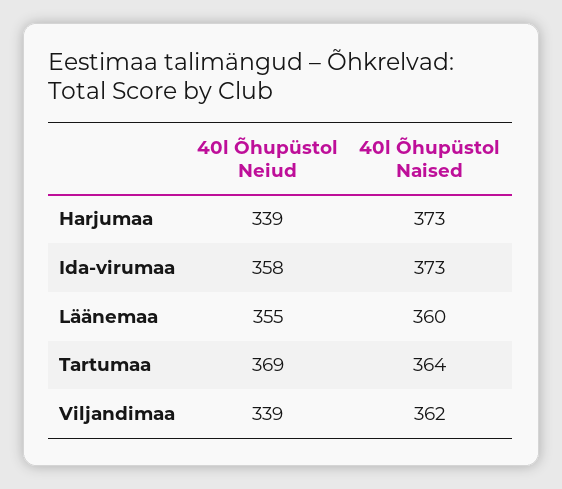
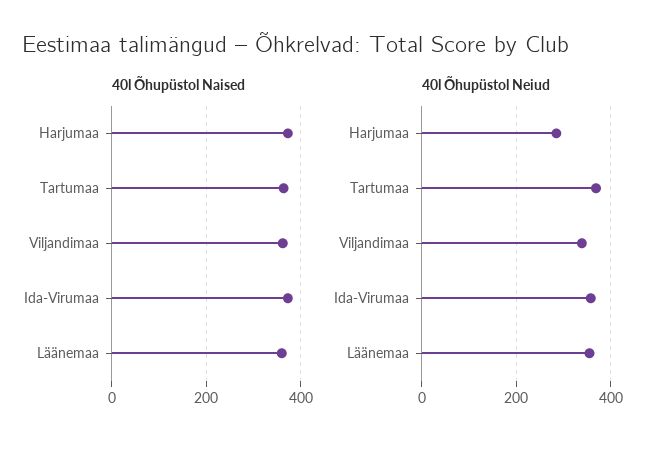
  {
    "40l Õhupüstol Neiud": {
-     "Harjumaa": 339,
+     "Harjumaa": 280,
      "Ida-virumaa": 358,
      "Läänemaa": 355,
      "Tartumaa": 369,
      "Viljandimaa": 339
    },
    "40l Õhupüstol Naised": {
      "Harjumaa": 373,
      "Ida-virumaa": 373,
      "Läänemaa": 360,
      "Tartumaa": 364,
      "Viljandimaa": 362
    }
  }

